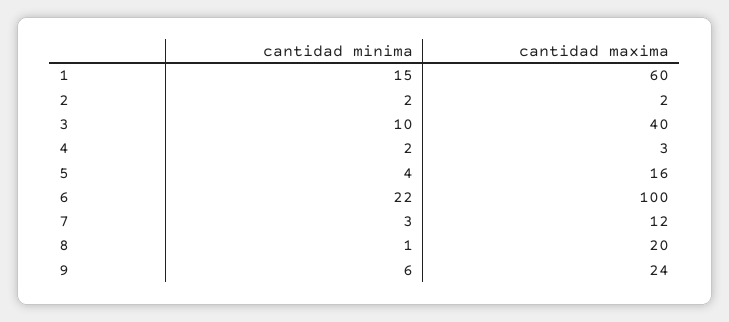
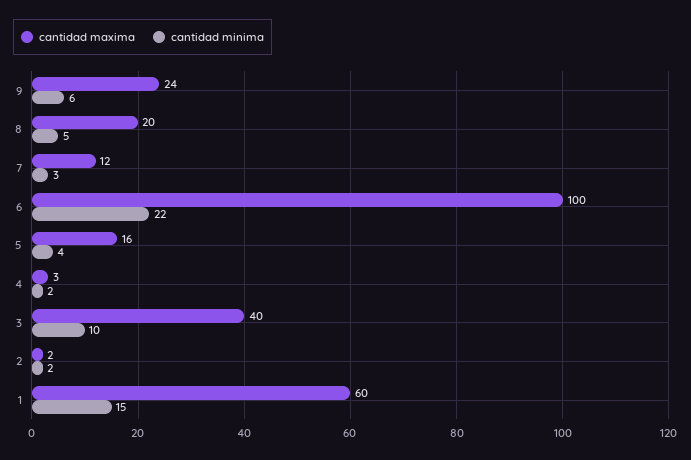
  {
    "cantidad minima": {
      "1": 15,
      "2": 2,
      "3": 10,
      "4": 2,
      "5": 4,
      "6": 22,
      "7": 3,
-     "8": 1,
+     "8": 5,
      "9": 6
    },
    "cantidad maxima": {
      "1": 60,
      "2": 2,
      "3": 40,
      "4": 3,
      "5": 16,
      "6": 100,
      "7": 12,
      "8": 20,
      "9": 24
    }
  }

